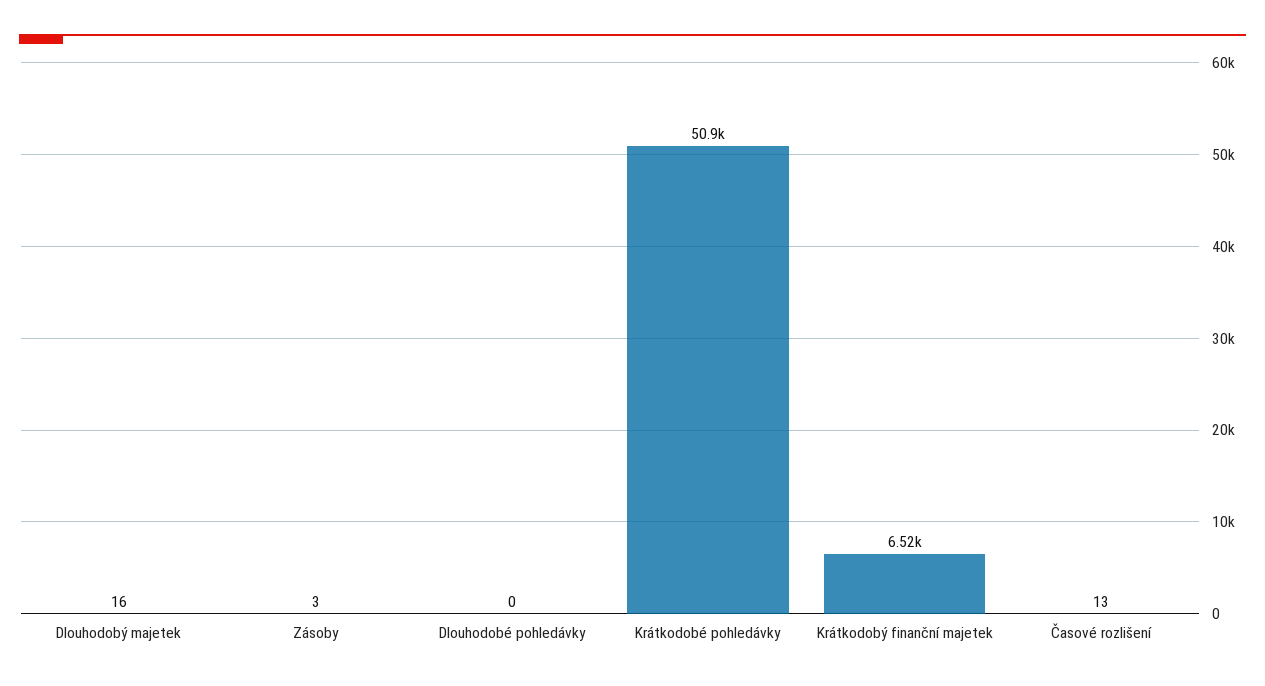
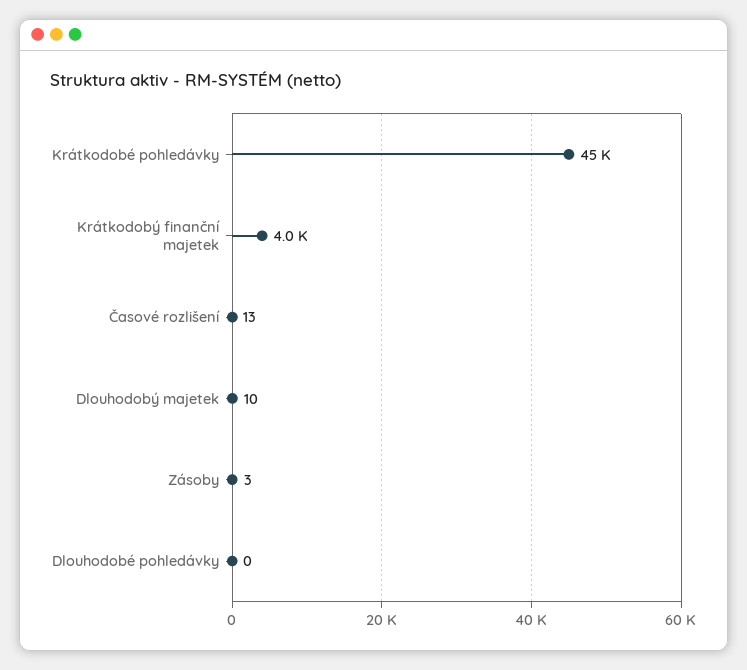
  {
-   "Dlouhodobý majetek": 16,
+   "Dlouhodobý majetek": 10,
    "Zásoby": 3,
    "Dlouhodobé pohledávky": 0,
-   "Krátkodobé pohledávky": 50900,
+   "Krátkodobé pohledávky": 45000,
-   "Krátkodobý finanční majetek": 6520,
+   "Krátkodobý finanční majetek": 4000,
    "Časové rozlišení": 13
  }

